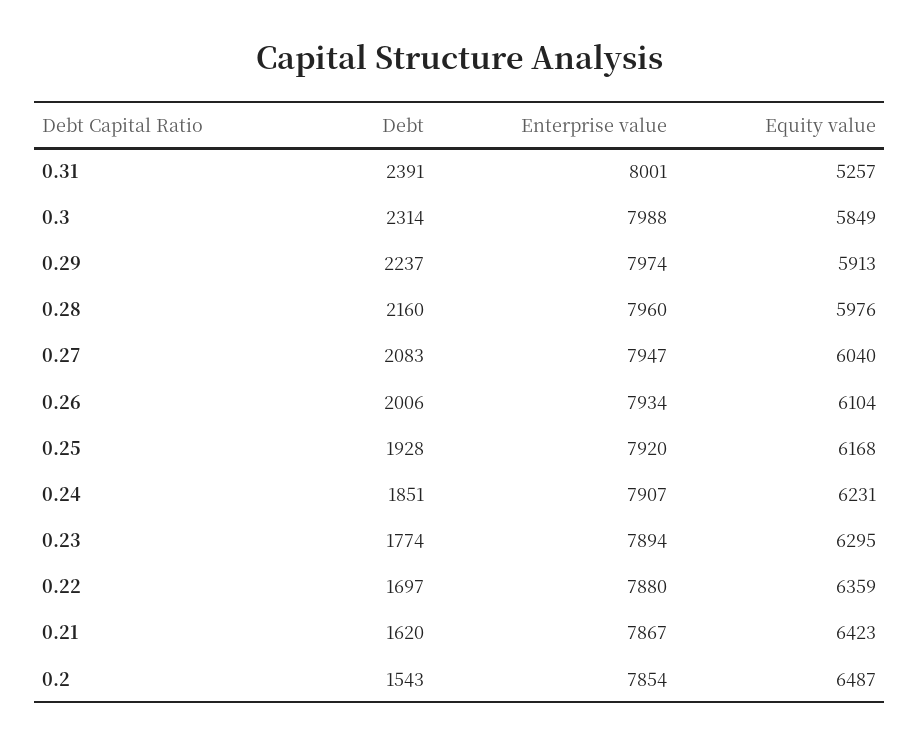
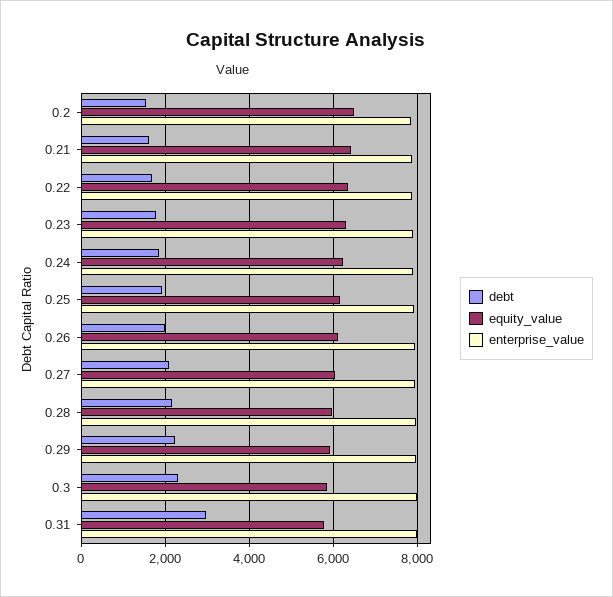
  {
    "Debt": {
-     "0.31": 2391,
+     "0.31": 3000,
      "0.3": 2314,
      "0.29": 2237,
      "0.28": 2160,
      "0.27": 2083,
      "0.26": 2006,
      "0.25": 1928,
      "0.24": 1851,
      "0.23": 1774,
      "0.22": 1697,
      "0.21": 1620,
      "0.2": 1543
    },
    "Enterprise value": {
      "0.31": 8001,
      "0.3": 7988,
      "0.29": 7974,
      "0.28": 7960,
      "0.27": 7947,
      "0.26": 7934,
      "0.25": 7920,
      "0.24": 7907,
      "0.23": 7894,
      "0.22": 7880,
      "0.21": 7867,
      "0.2": 7854
    },
    "Equity value": {
-     "0.31": 5257,
+     "0.31": 5800,
      "0.3": 5849,
      "0.29": 5913,
      "0.28": 5976,
      "0.27": 6040,
      "0.26": 6104,
      "0.25": 6168,
      "0.24": 6231,
      "0.23": 6295,
      "0.22": 6359,
      "0.21": 6423,
      "0.2": 6487
    }
  }

